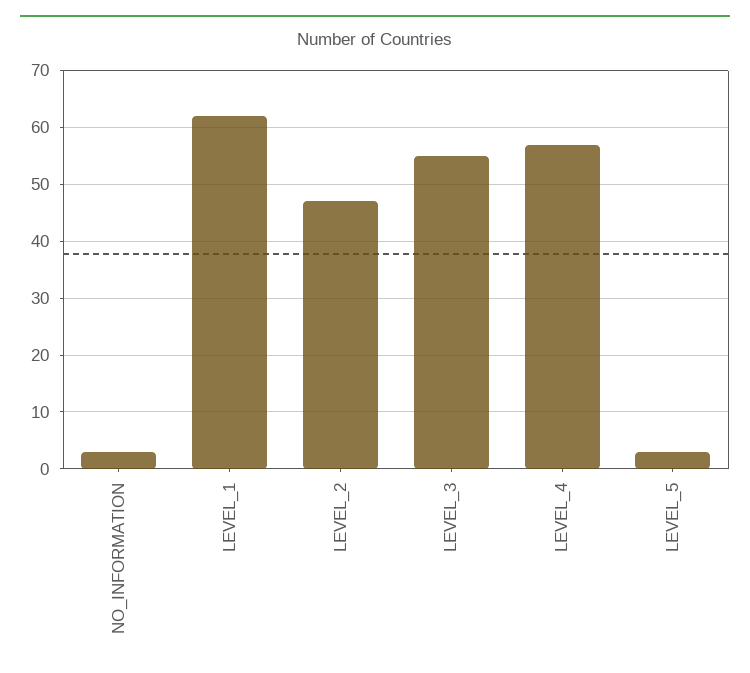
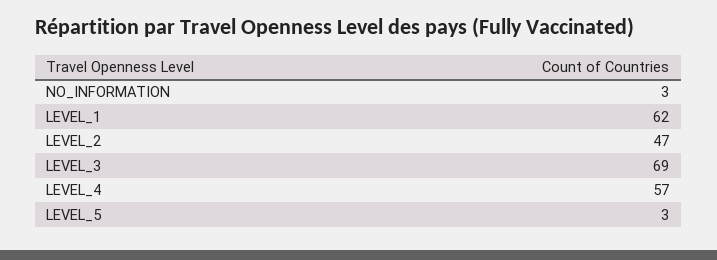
  {
    "NO_INFORMATION": 3,
    "LEVEL_1": 62,
    "LEVEL_2": 47,
-   "LEVEL_3": 55,
+   "LEVEL_3": 69,
    "LEVEL_4": 57,
    "LEVEL_5": 3
  }

